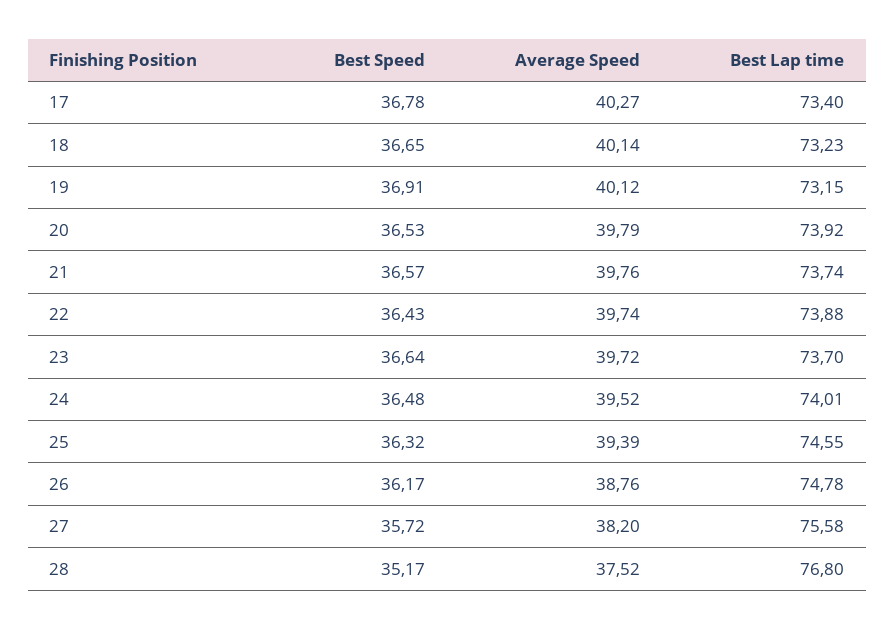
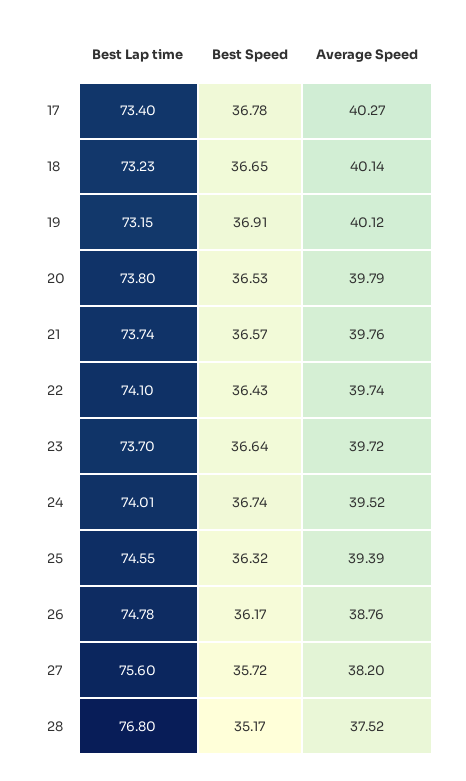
  {
    "Best Speed": {
      "17": 36.78,
      "18": 36.65,
      "19": 36.91,
      "20": 36.53,
      "21": 36.57,
      "22": 36.43,
      "23": 36.64,
-     "24": 36.48,
+     "24": 36.74,
      "25": 36.32,
      "26": 36.17,
      "27": 35.72,
      "28": 35.17
    },
    "Average Speed": {
      "17": 40.27,
      "18": 40.14,
      "19": 40.12,
      "20": 39.79,
      "21": 39.76,
      "22": 39.74,
      "23": 39.72,
      "24": 39.52,
      "25": 39.39,
      "26": 38.76,
      "27": 38.2,
      "28": 37.52
    },
    "Best Lap time": {
      "17": 73.4,
      "18": 73.23,
      "19": 73.15,
-     "20": 73.92,
+     "20": 73.8,
      "21": 73.74,
-     "22": 73.88,
+     "22": 74.1,
      "23": 73.7,
      "24": 74.01,
      "25": 74.55,
      "26": 74.78,
-     "27": 75.58,
+     "27": 75.6,
      "28": 76.8
    }
  }

